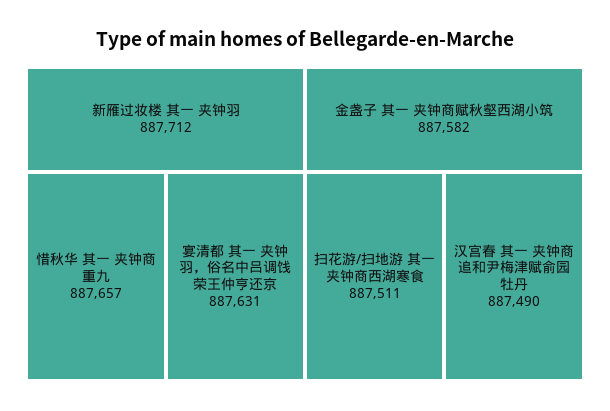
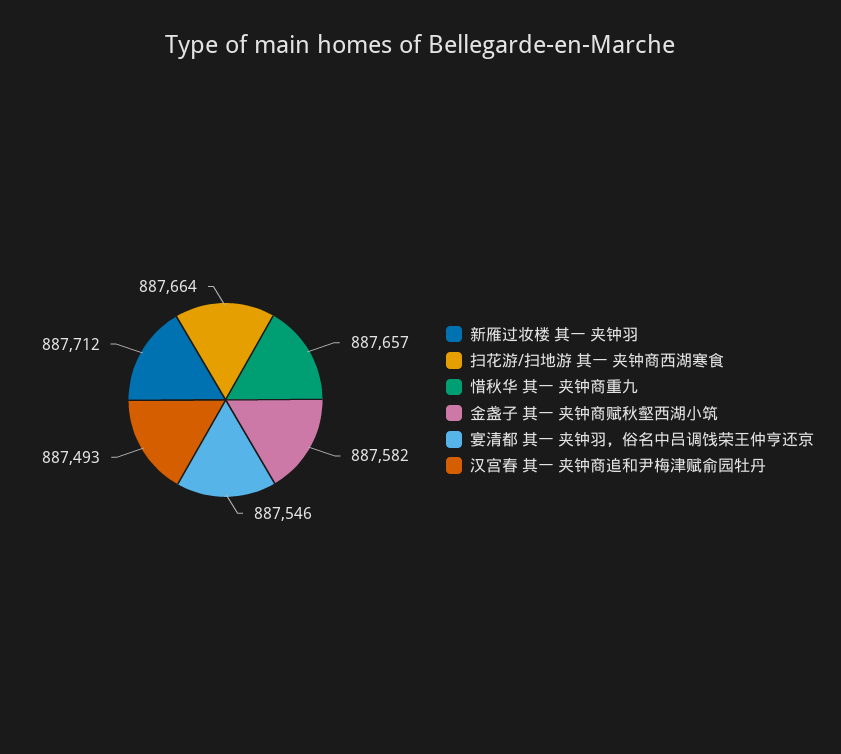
  {
    "新雁过妆楼 其一 夹钟羽": 887712,
    "惜秋华 其一 夹钟商重九": 887657,
-   "宴清都 其一 夹钟羽，俗名中吕调饯荣王仲亨还京": 887631,
+   "宴清都 其一 夹钟羽，俗名中吕调饯荣王仲亨还京": 887546,
    "金盏子 其一 夹钟商赋秋壑西湖小筑": 887582,
-   "扫花游/扫地游 其一 夹钟商西湖寒食": 887511,
+   "扫花游/扫地游 其一 夹钟商西湖寒食": 887664,
-   "汉宫春 其一 夹钟商追和尹梅津赋俞园牡丹": 887490
+   "汉宫春 其一 夹钟商追和尹梅津赋俞园牡丹": 887493
  }

